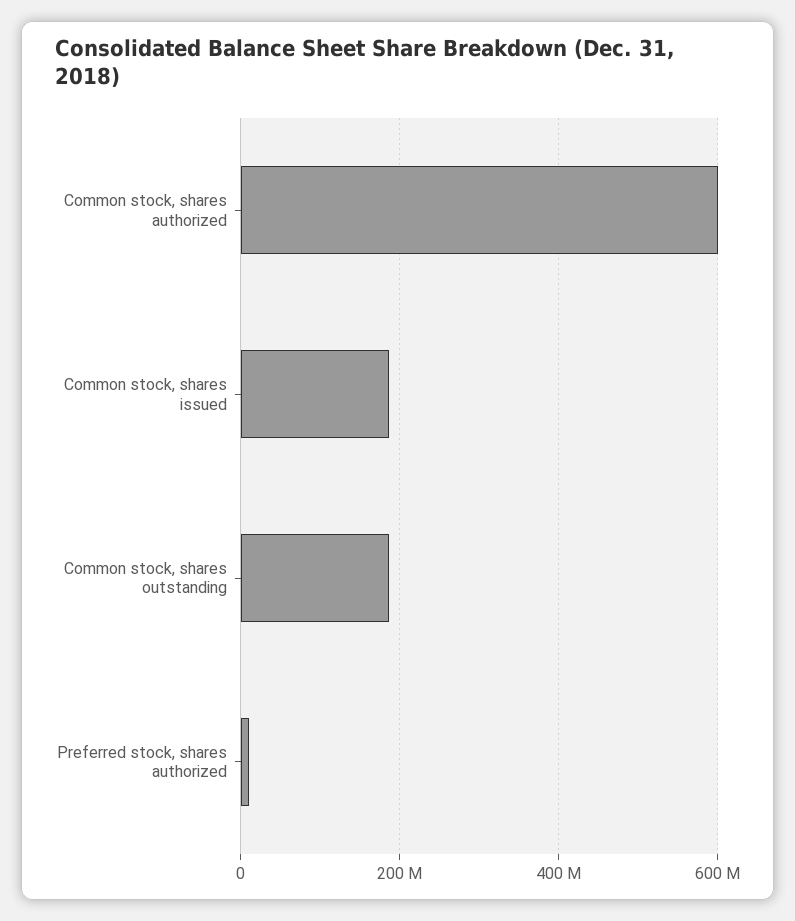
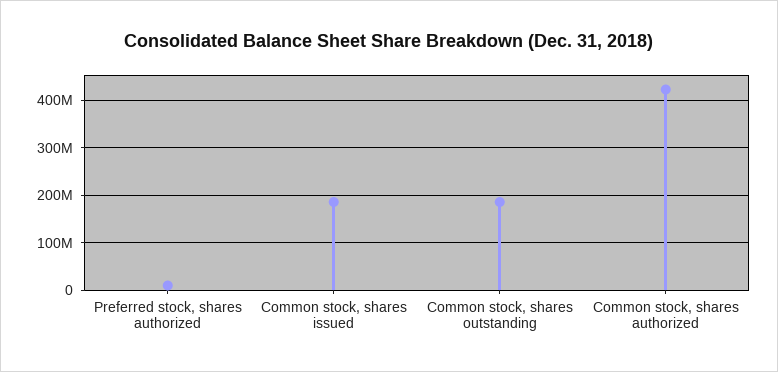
  {
-   "Common stock, shares authorized": 600000000,
+   "Common stock, shares authorized": 420000000,
    "Common stock, shares issued": 180000000,
    "Common stock, shares outstanding": 180000000,
    "Preferred stock, shares authorized": 20000000
  }

